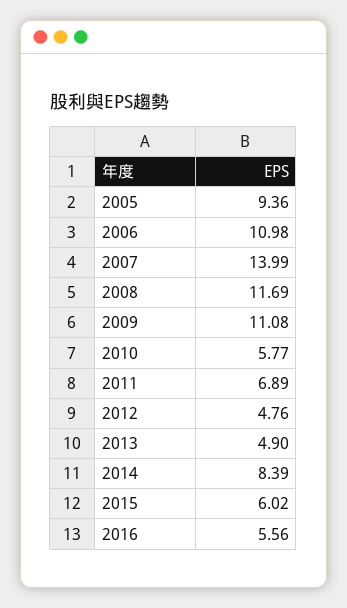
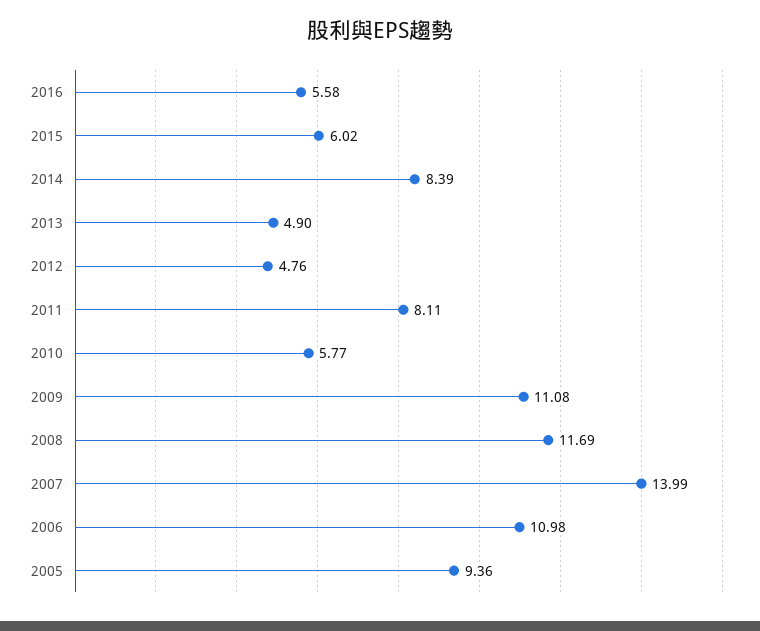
  {
    "2005": 9.36,
    "2006": 10.98,
    "2007": 13.99,
    "2008": 11.69,
    "2009": 11.08,
    "2010": 5.77,
-   "2011": 6.89,
+   "2011": 8.11,
    "2012": 4.76,
    "2013": 4.9,
    "2014": 8.39,
    "2015": 6.02,
-   "2016": 5.56
+   "2016": 5.58
  }

